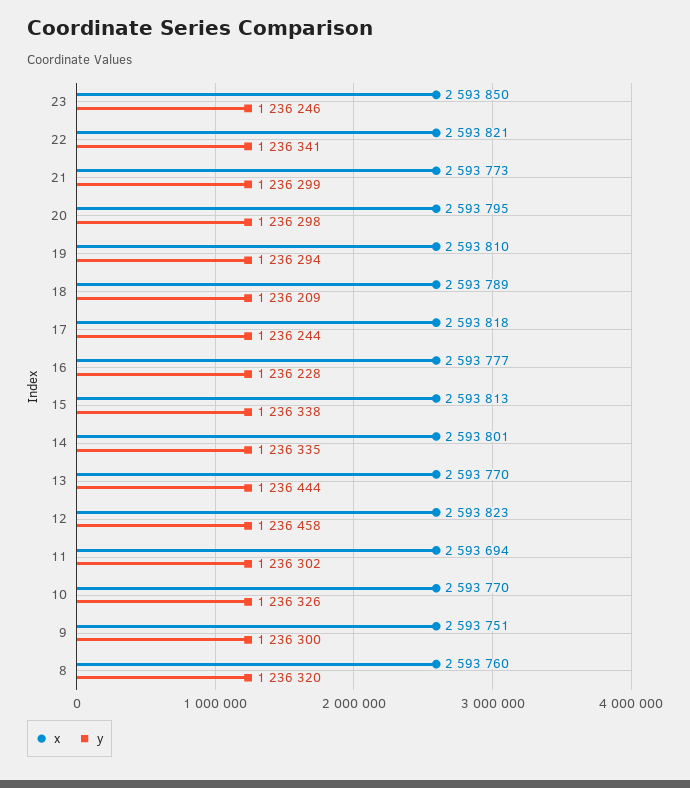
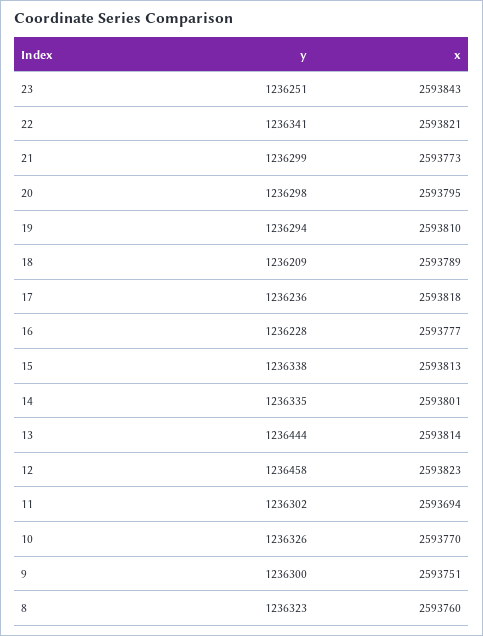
  {
    "x": {
-     "23": 2593850,
+     "23": 2593843,
      "22": 2593821,
      "21": 2593773,
      "20": 2593795,
      "19": 2593810,
      "18": 2593789,
      "17": 2593818,
      "16": 2593777,
      "15": 2593813,
      "14": 2593801,
-     "13": 2593770,
+     "13": 2593814,
      "12": 2593823,
      "11": 2593694,
      "10": 2593770,
      "9": 2593751,
      "8": 2593760
    },
    "y": {
-     "23": 1236246,
+     "23": 1236251,
      "22": 1236341,
      "21": 1236299,
      "20": 1236298,
      "19": 1236294,
      "18": 1236209,
-     "17": 1236244,
+     "17": 1236236,
      "16": 1236228,
      "15": 1236338,
      "14": 1236335,
      "13": 1236444,
      "12": 1236458,
      "11": 1236302,
      "10": 1236326,
      "9": 1236300,
-     "8": 1236320
+     "8": 1236323
    }
  }

